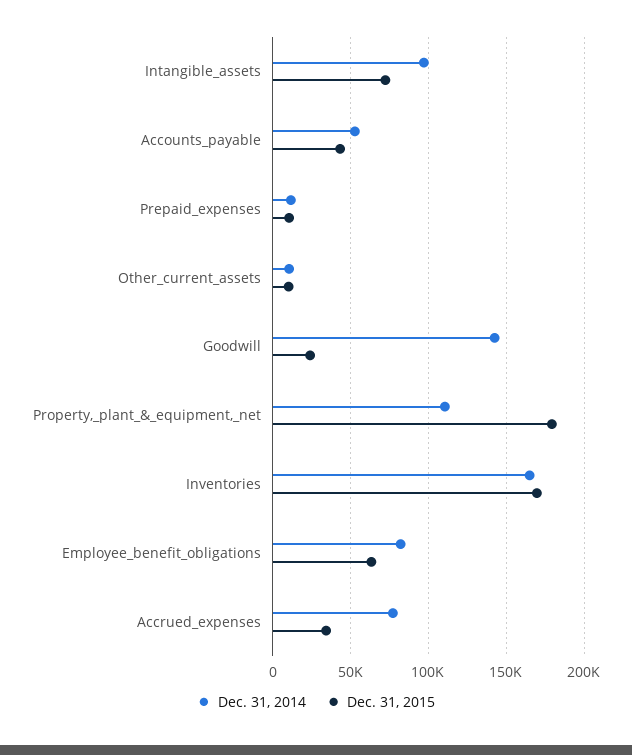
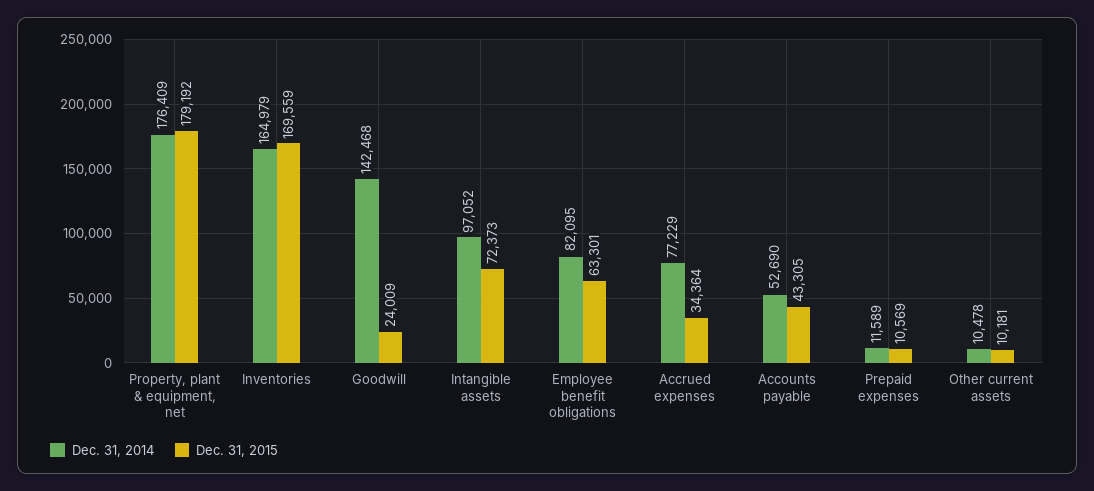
  {
    "Dec. 31, 2014": {
      "Intangible_assets": 97052,
      "Accounts_payable": 52690,
      "Prepaid_expenses": 11589,
      "Other_current_assets": 10478,
      "Goodwill": 142468,
-     "Property,_plant_&_equipment,_net": 110000,
+     "Property,_plant_&_equipment,_net": 176409,
      "Inventories": 164979,
      "Employee_benefit_obligations": 82095,
      "Accrued_expenses": 77229
    },
    "Dec. 31, 2015": {
      "Intangible_assets": 72373,
      "Accounts_payable": 43305,
      "Prepaid_expenses": 10569,
      "Other_current_assets": 10181,
      "Goodwill": 24009,
      "Property,_plant_&_equipment,_net": 179192,
      "Inventories": 169559,
      "Employee_benefit_obligations": 63301,
      "Accrued_expenses": 34364
    }
  }

